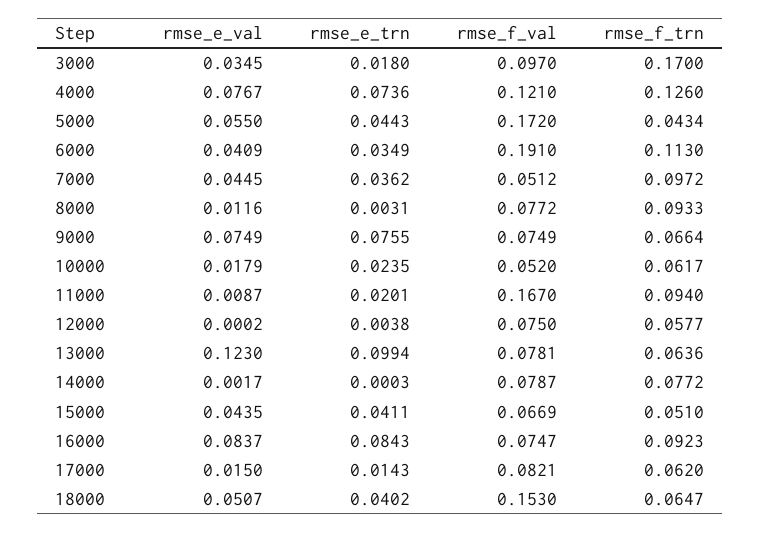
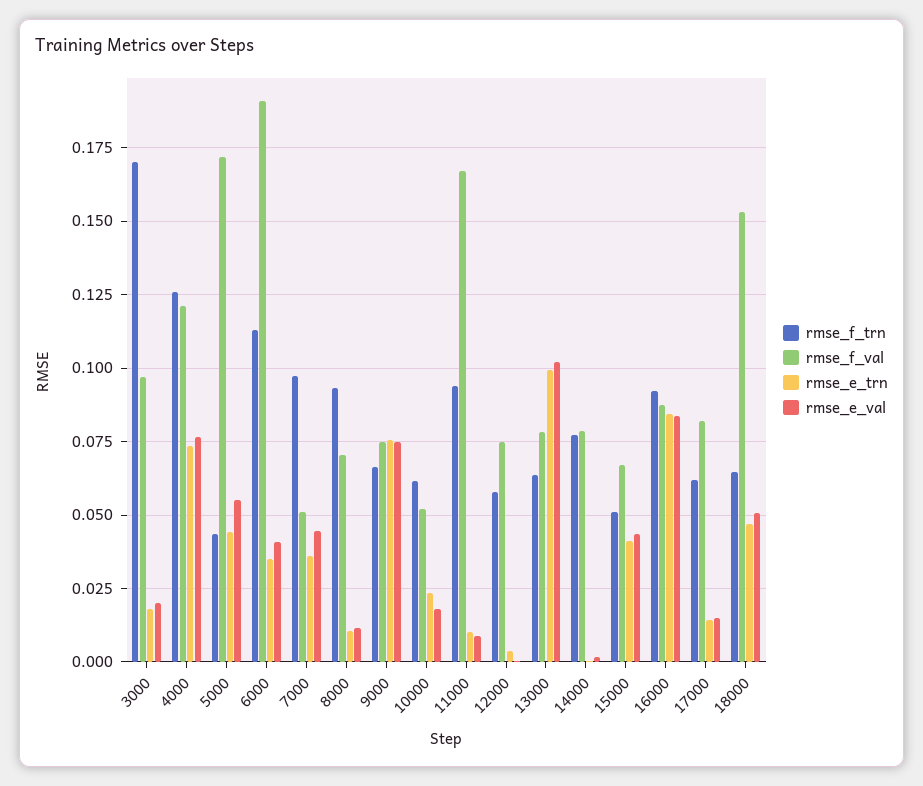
  {
    "rmse_e_val": {
-     "3000": 0.0345,
+     "3000": 0.02,
      "4000": 0.0767,
      "5000": 0.055,
      "6000": 0.0409,
      "7000": 0.0445,
      "8000": 0.0116,
      "9000": 0.0749,
      "10000": 0.0179,
      "11000": 0.0087,
      "12000": 0.0002,
-     "13000": 0.123,
+     "13000": 0.1025,
      "14000": 0.0017,
      "15000": 0.0435,
      "16000": 0.0837,
      "17000": 0.015,
      "18000": 0.0507
    },
    "rmse_e_trn": {
      "3000": 0.018,
      "4000": 0.0736,
      "5000": 0.0443,
      "6000": 0.0349,
      "7000": 0.0362,
-     "8000": 0.0031,
+     "8000": 0.01,
      "9000": 0.0755,
      "10000": 0.0235,
-     "11000": 0.0201,
+     "11000": 0.01,
      "12000": 0.0038,
      "13000": 0.0994,
      "14000": 0.0003,
      "15000": 0.0411,
      "16000": 0.0843,
      "17000": 0.0143,
-     "18000": 0.0402
+     "18000": 0.0475
    },
    "rmse_f_val": {
      "3000": 0.097,
      "4000": 0.121,
      "5000": 0.172,
      "6000": 0.191,
      "7000": 0.0512,
-     "8000": 0.0772,
+     "8000": 0.07,
      "9000": 0.0749,
      "10000": 0.052,
      "11000": 0.167,
      "12000": 0.075,
      "13000": 0.0781,
      "14000": 0.0787,
      "15000": 0.0669,
-     "16000": 0.0747,
+     "16000": 0.0875,
      "17000": 0.0821,
      "18000": 0.153
    },
    "rmse_f_trn": {
      "3000": 0.17,
      "4000": 0.126,
      "5000": 0.0434,
      "6000": 0.113,
      "7000": 0.0972,
      "8000": 0.0933,
      "9000": 0.0664,
      "10000": 0.0617,
      "11000": 0.094,
      "12000": 0.0577,
      "13000": 0.0636,
      "14000": 0.0772,
      "15000": 0.051,
      "16000": 0.0923,
      "17000": 0.062,
      "18000": 0.0647
    }
  }

